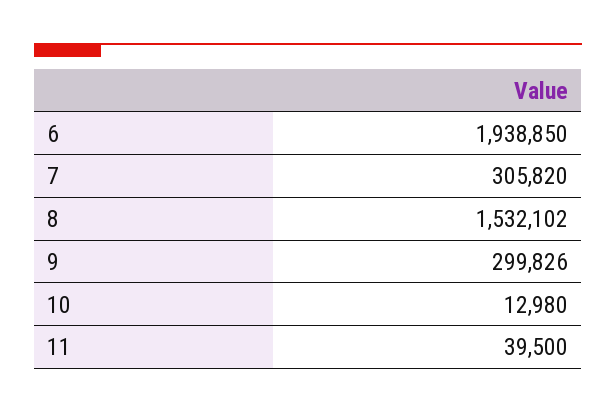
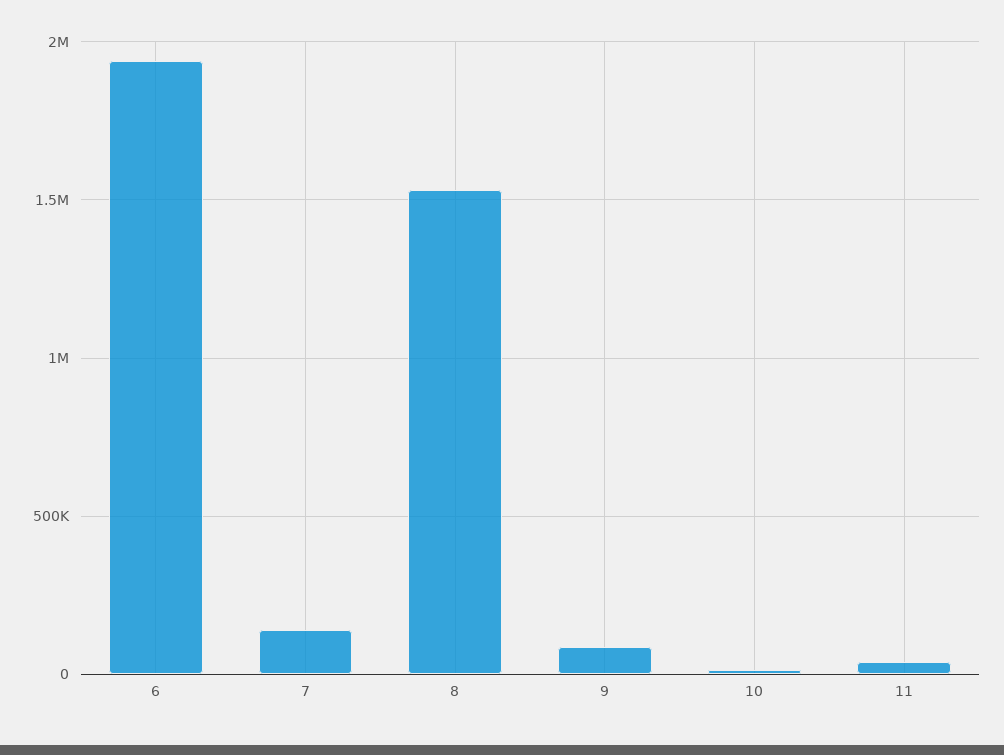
  {
    "6": 1938850,
-   "7": 305820,
+   "7": 150000,
    "8": 1532102,
-   "9": 299826,
+   "9": 100000,
    "10": 12980,
    "11": 39500
  }

